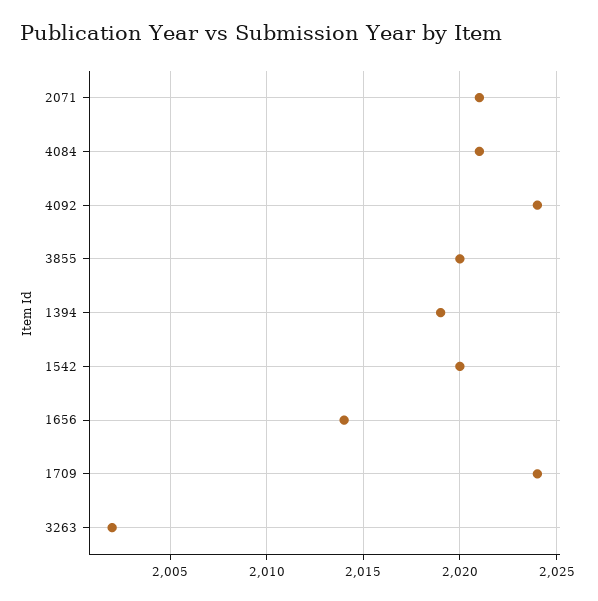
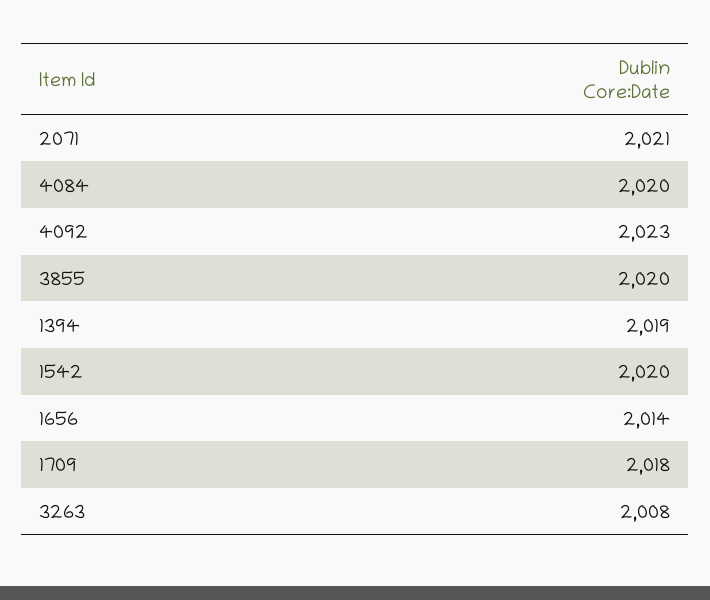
  {
    "2071": 2021,
-   "4084": 2021,
+   "4084": 2020,
-   "4092": 2024,
+   "4092": 2023,
    "3855": 2020,
    "1394": 2019,
    "1542": 2020,
    "1656": 2014,
-   "1709": 2024,
+   "1709": 2018,
-   "3263": 2002
+   "3263": 2008
  }

